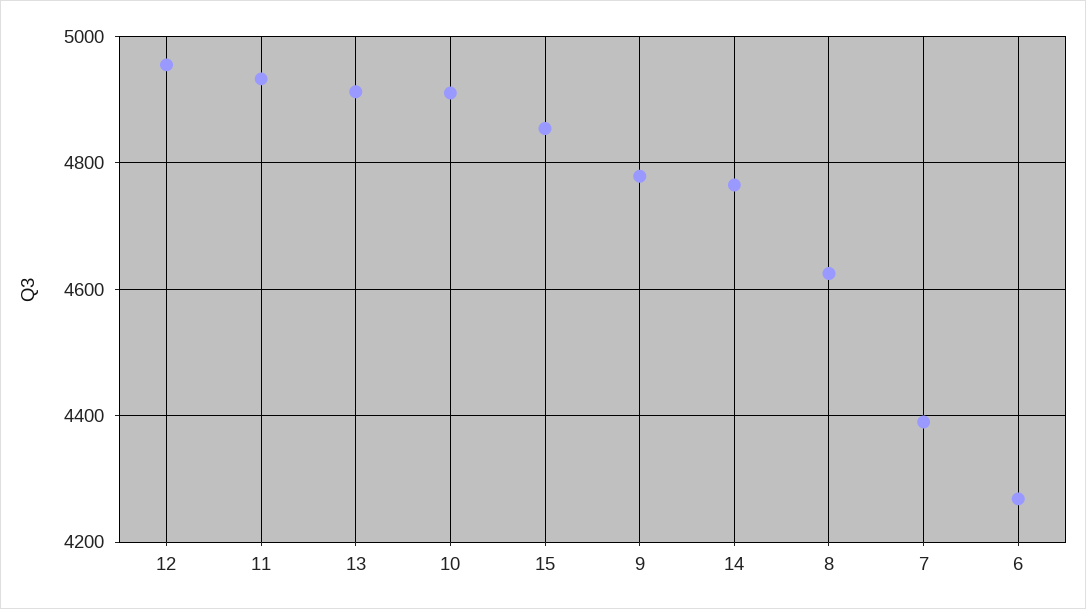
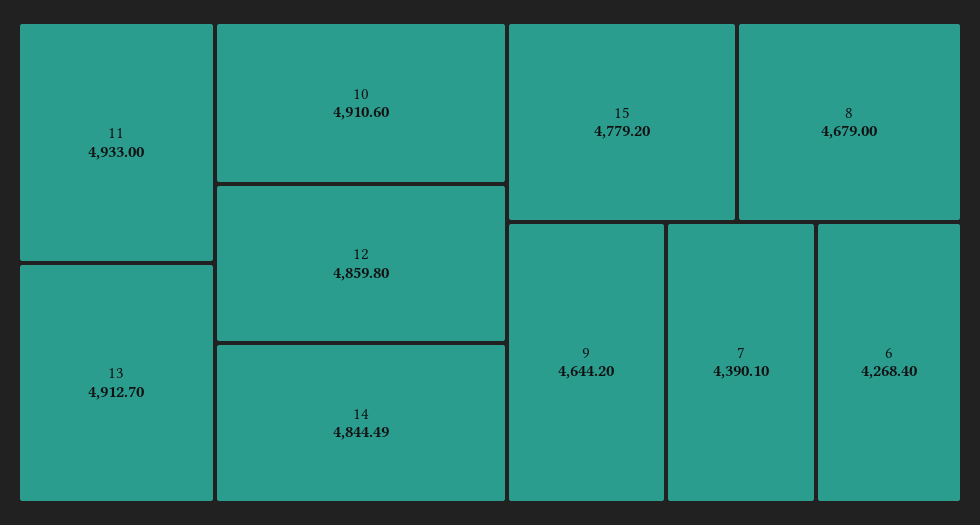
  {
-   "12": 4960,
+   "12": 4859.8,
    "11": 4933,
    "13": 4912.7,
    "10": 4910.6,
-   "15": 4860,
+   "15": 4779.2,
-   "9": 4780,
+   "9": 4644.2,
-   "14": 4760,
+   "14": 4844.49,
-   "8": 4620,
+   "8": 4679,
    "7": 4390.1,
    "6": 4268.4
  }

